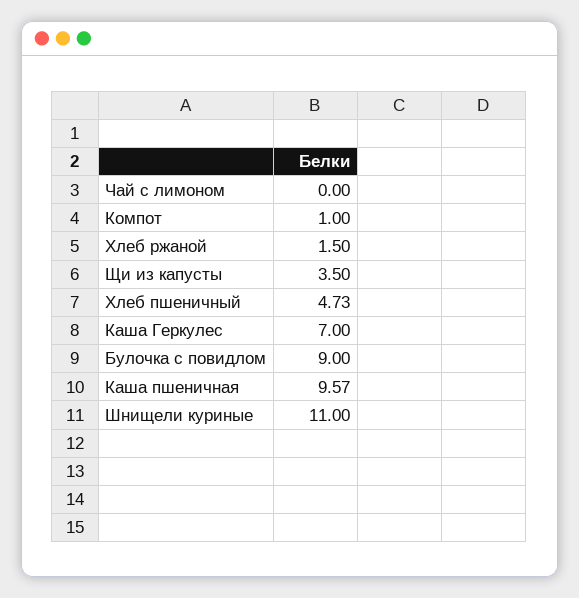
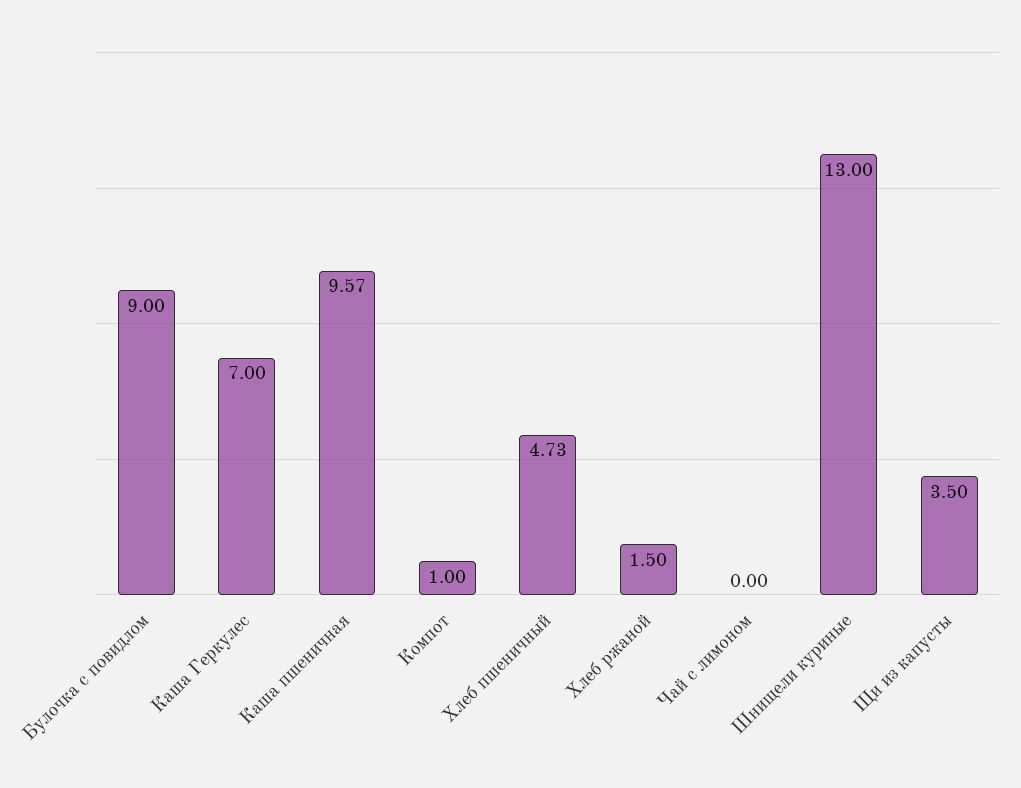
  {
    "Чай с лимоном": 0,
    "Компот": 1,
    "Хлеб ржаной": 1.5,
    "Щи из капусты": 3.5,
    "Хлеб пшеничный": 4.73,
    "Каша Геркулес": 7,
    "Булочка с повидлом": 9,
    "Каша пшеничная": 9.57,
-   "Шнищели куриные": 11
+   "Шнищели куриные": 13
  }

